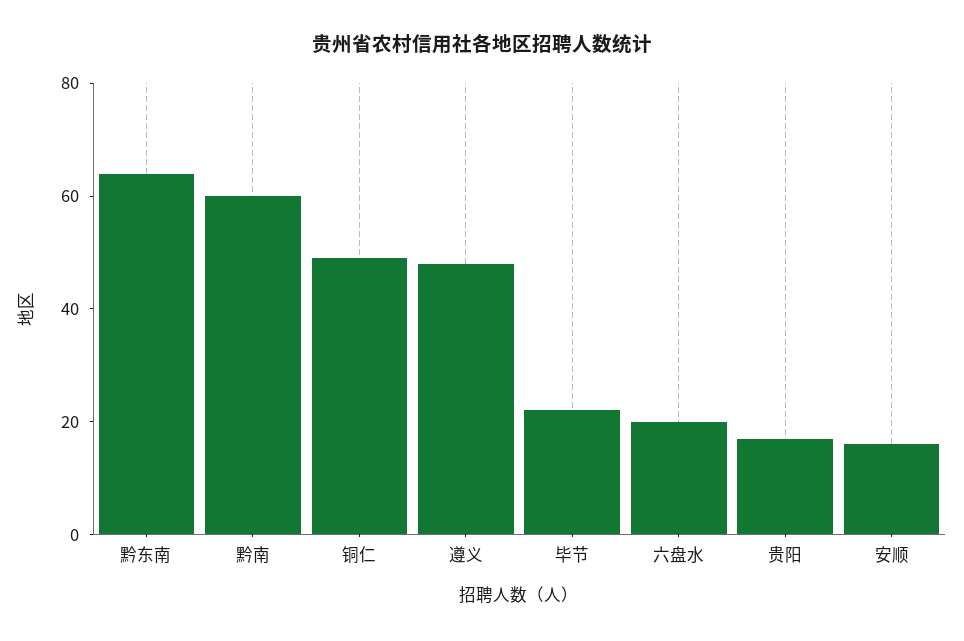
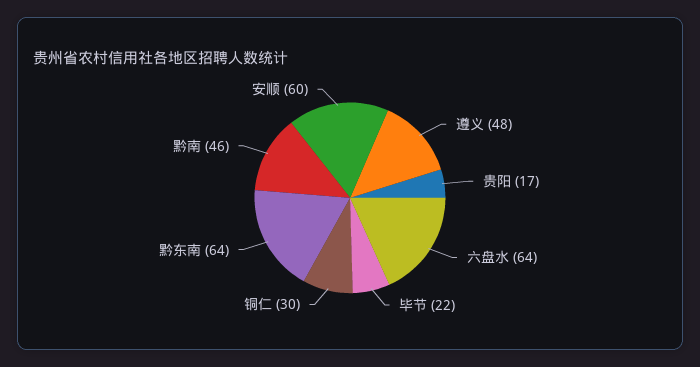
  {
    "黔东南": 64,
-   "黔南": 60,
+   "黔南": 46,
-   "铜仁": 50,
+   "铜仁": 30,
    "遵义": 48,
    "毕节": 22,
-   "六盘水": 20,
+   "六盘水": 64,
    "贵阳": 17,
-   "安顺": 15
+   "安顺": 60
  }

